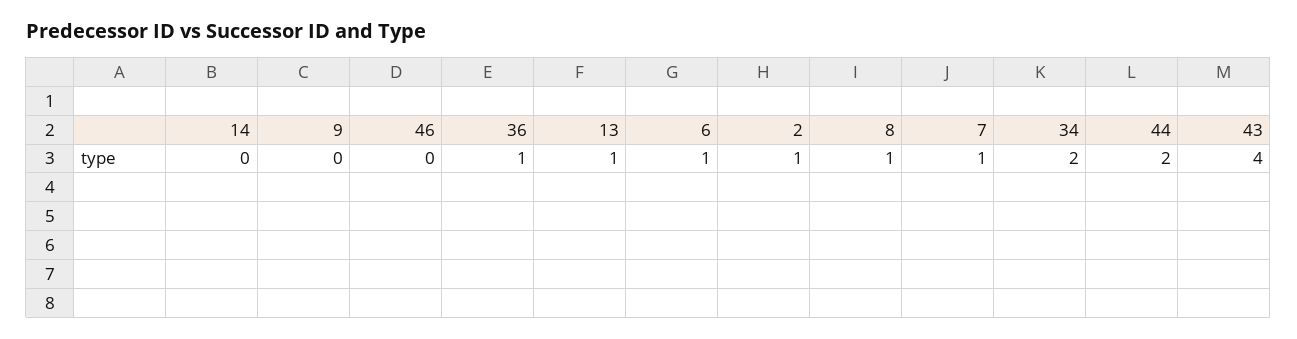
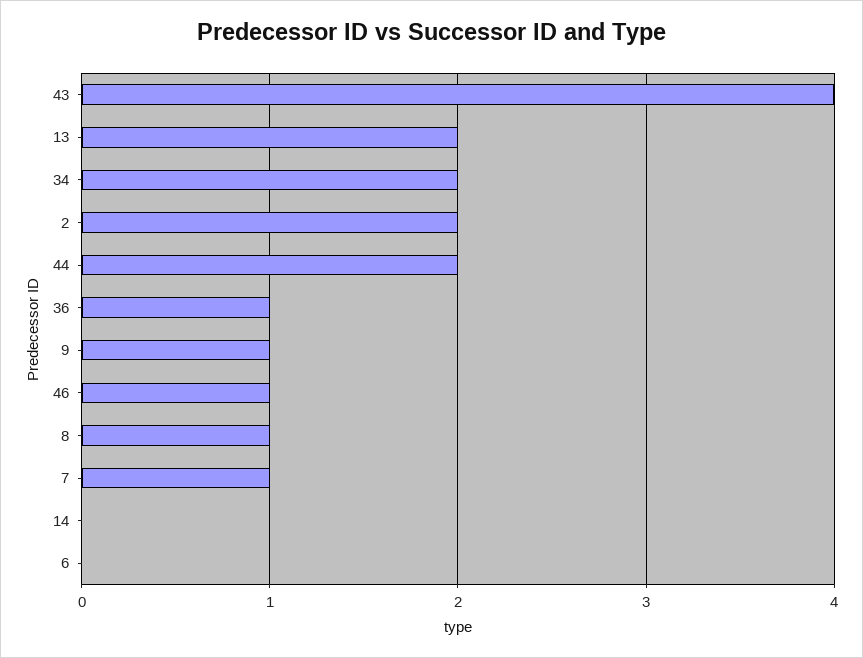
  {
    "14": 0,
-   "9": 0,
+   "9": 1,
-   "46": 0,
+   "46": 1,
    "36": 1,
-   "13": 1,
+   "13": 2,
-   "6": 1,
+   "6": 0,
-   "2": 1,
+   "2": 2,
    "8": 1,
    "7": 1,
    "34": 2,
    "44": 2,
    "43": 4
  }

